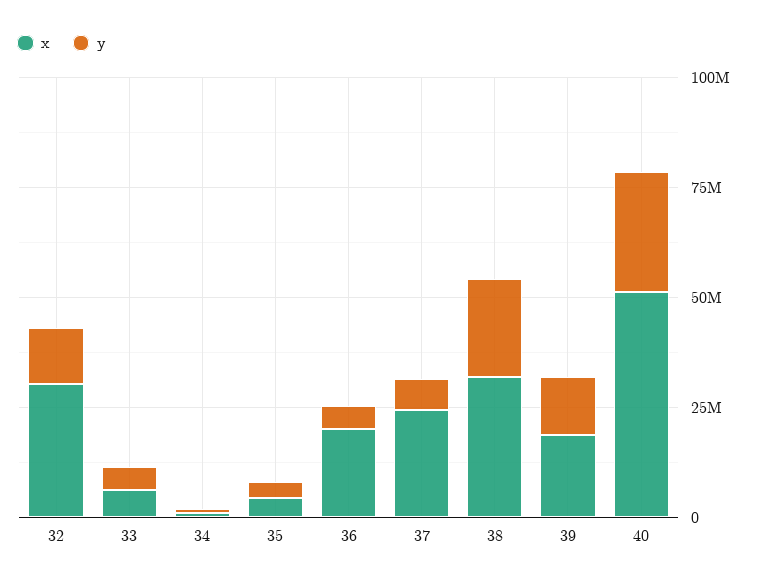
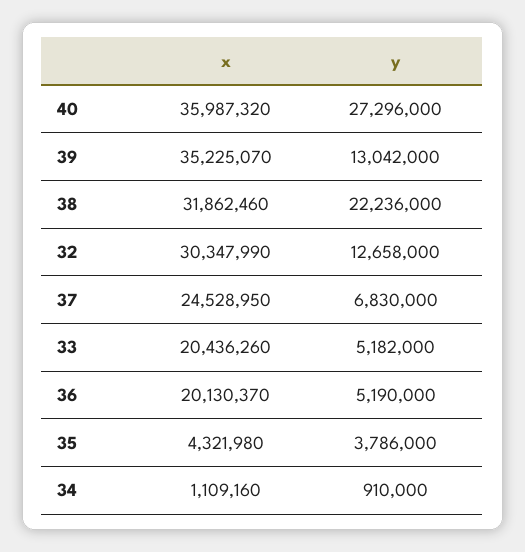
  {
    "x": {
      "32": 30347990,
-     "33": 5000000,
+     "33": 20436260,
      "34": 1109160,
      "35": 4321980,
      "36": 20130370,
      "37": 24528950,
      "38": 31862460,
-     "39": 20000000,
+     "39": 35225070,
-     "40": 50000000
+     "40": 35987320
    },
    "y": {
      "32": 12658000,
      "33": 5182000,
      "34": 910000,
      "35": 3786000,
      "36": 5190000,
      "37": 6830000,
      "38": 22236000,
      "39": 13042000,
      "40": 27296000
    }
  }

